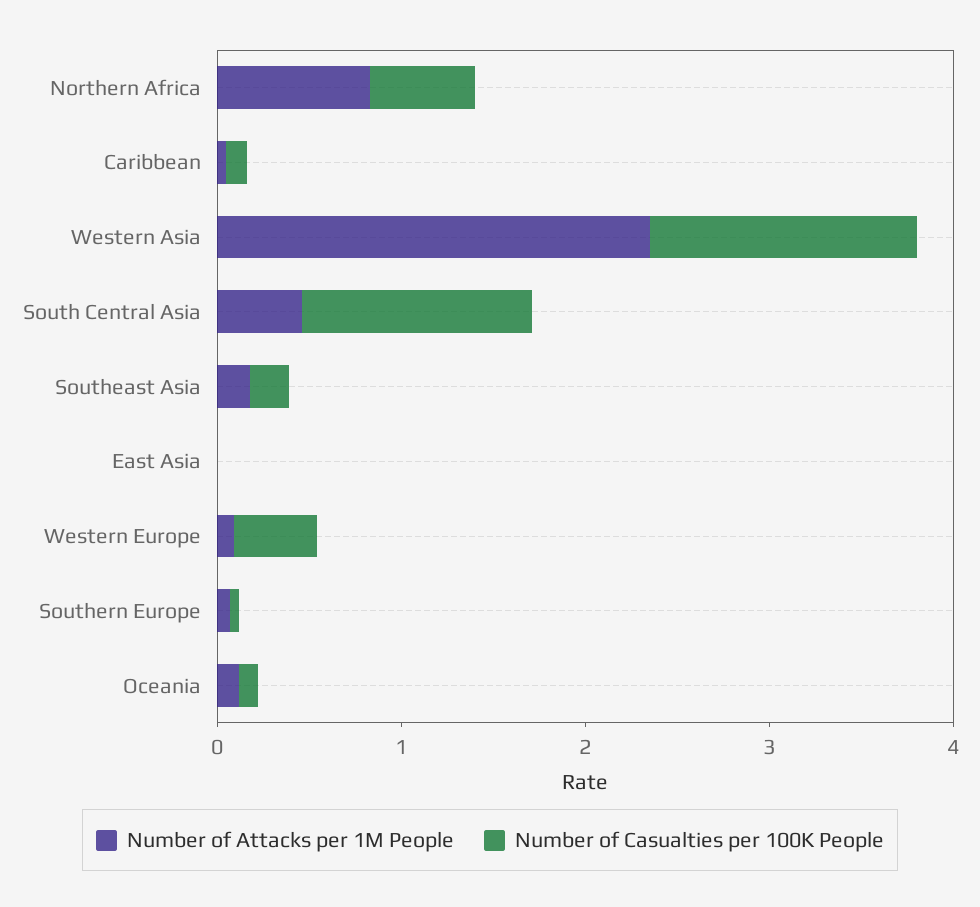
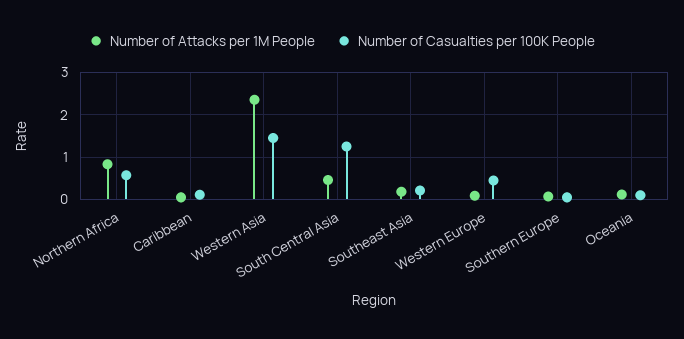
  {
    "Number of Attacks per 1M People": {
      "Northern Africa": 0.8,
      "Caribbean": 0,
      "Western Asia": 2.4,
      "South Central Asia": 0.4,
      "Southeast Asia": 0.2,
-     "East Asia": 0,
      "Western Europe": 0,
      "Southern Europe": 0,
      "Oceania": 0.2
    },
    "Number of Casualties per 100K People": {
      "Northern Africa": 0.6,
      "Caribbean": 0.2,
      "Western Asia": 1.4,
      "South Central Asia": 1.2,
      "Southeast Asia": 0.2,
-     "East Asia": 0,
      "Western Europe": 0.4,
      "Southern Europe": 0,
      "Oceania": 0.2
    }
  }

